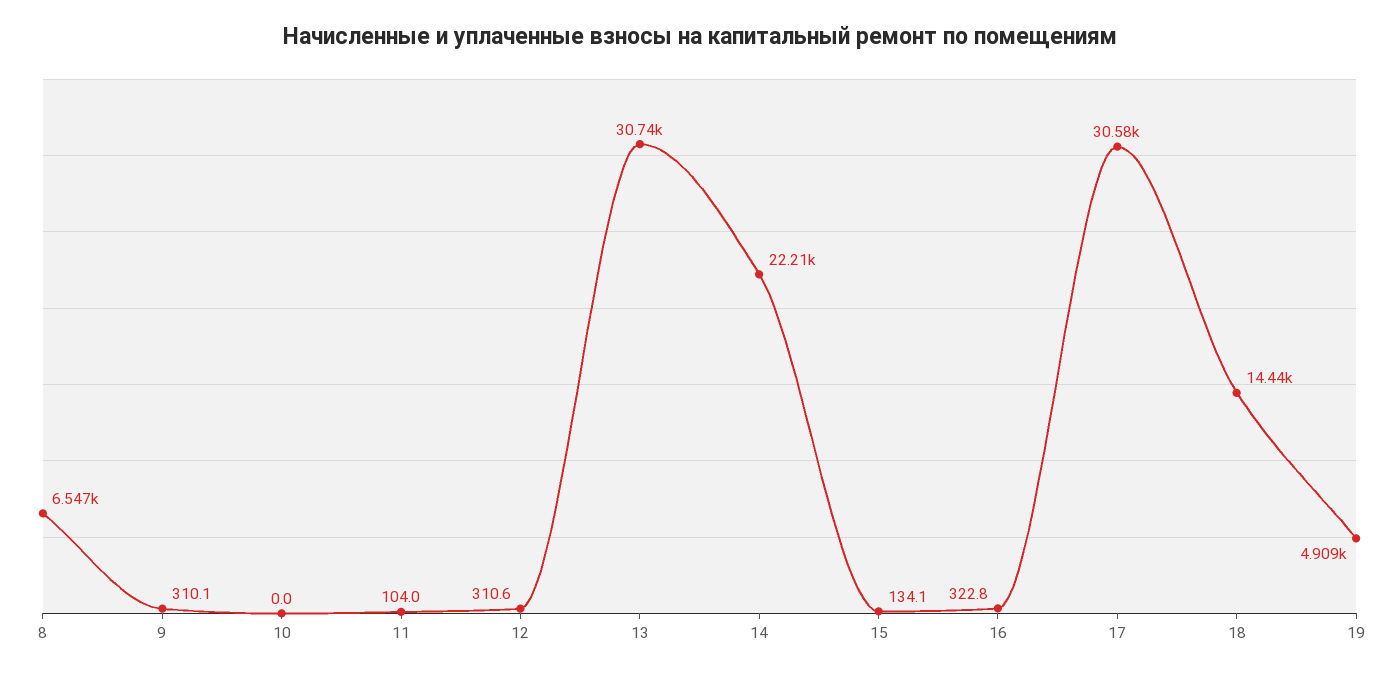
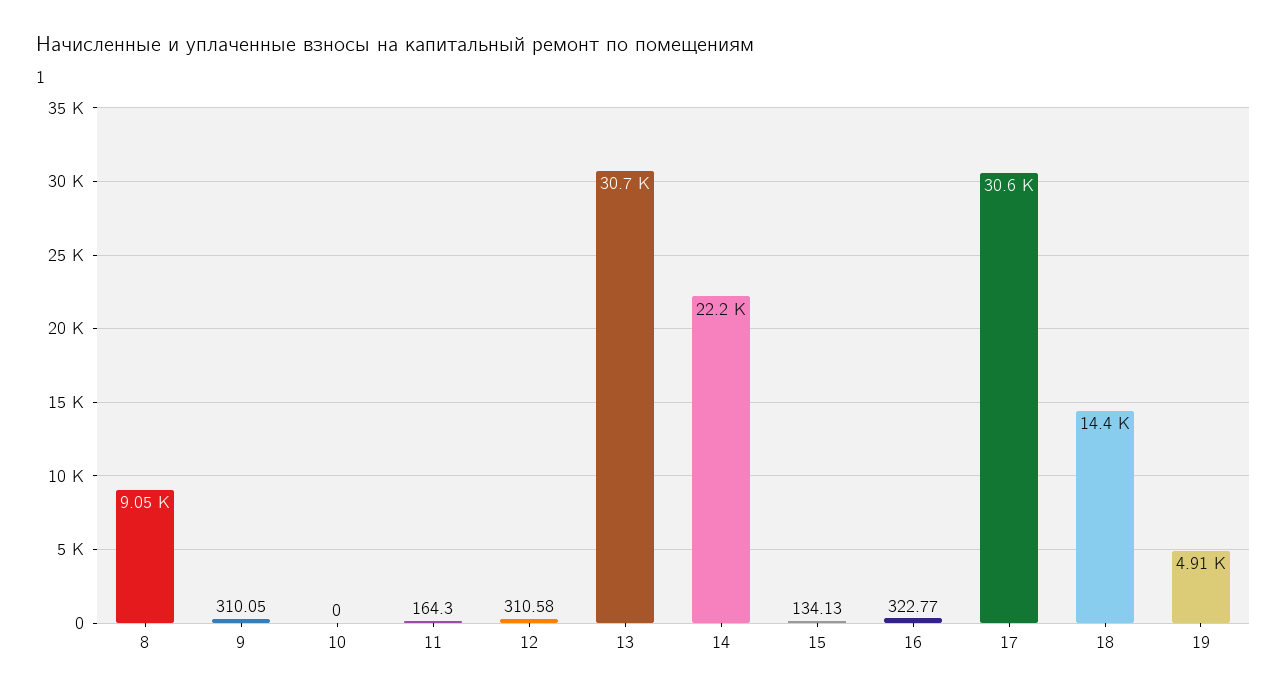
  {
-   "8": 6547,
+   "8": 9050,
    "9": 310.05,
    "10": 0,
-   "11": 104,
+   "11": 164.3,
    "12": 310.58,
    "13": 30740,
    "14": 22210,
    "15": 134.13,
    "16": 322.77,
    "17": 30580,
    "18": 14440,
    "19": 4909
  }

